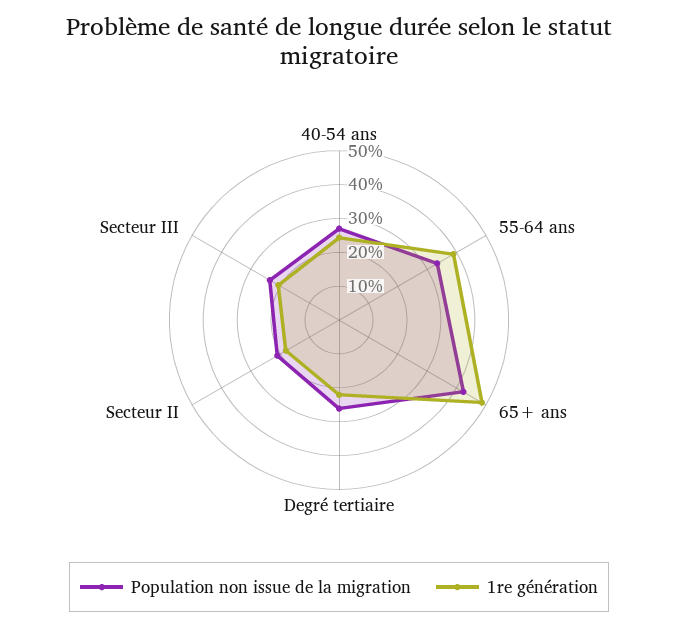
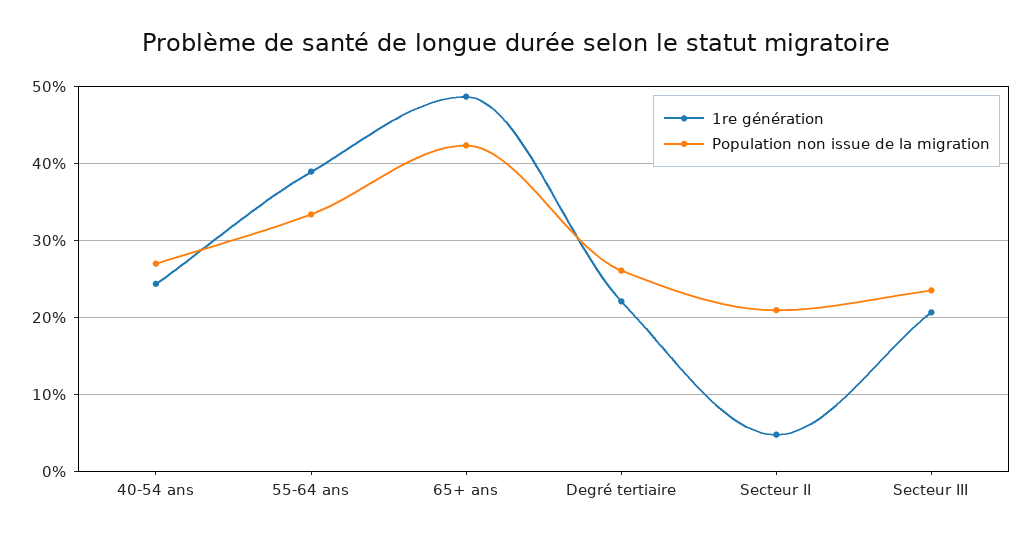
  {
    "Population non issue de la migration": {
      "40-54 ans": 27,
      "55-64 ans": 33,
      "65+ ans": 42,
      "Degré tertiaire": 26,
      "Secteur II": 21,
      "Secteur III": 24
    },
    "1re génération": {
      "40-54 ans": 24,
      "55-64 ans": 39,
      "65+ ans": 49,
      "Degré tertiaire": 22,
-     "Secteur II": 17.5,
+     "Secteur II": 5,
      "Secteur III": 21
    }
  }

